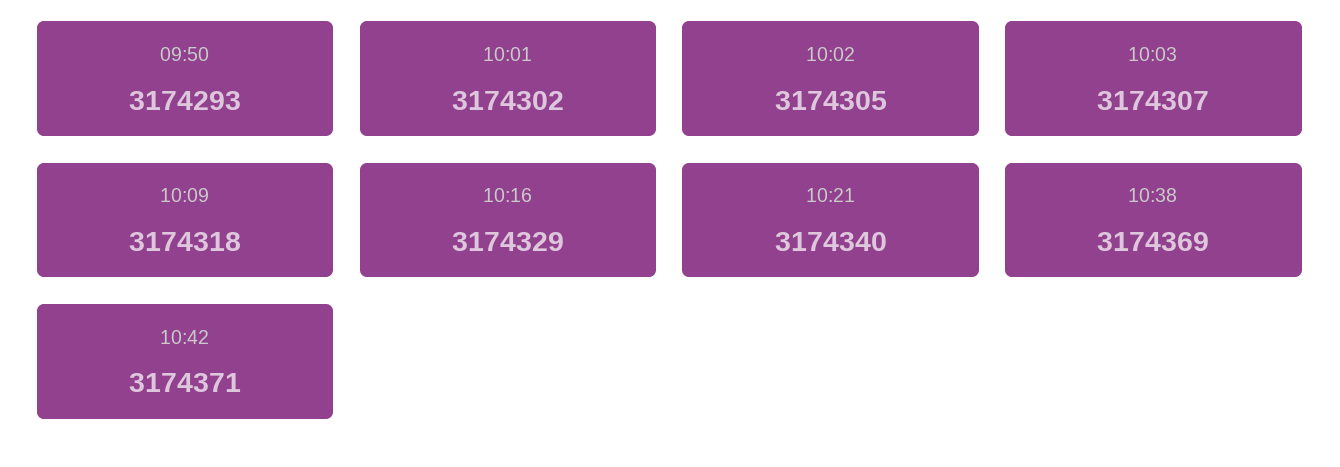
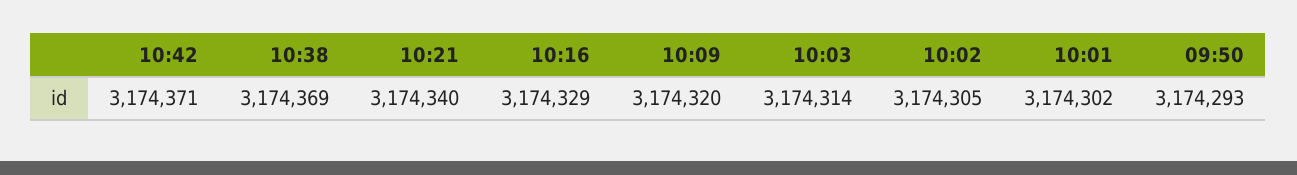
  {
    "09:50": 3174293,
    "10:01": 3174302,
    "10:02": 3174305,
-   "10:03": 3174307,
+   "10:03": 3174314,
-   "10:09": 3174318,
+   "10:09": 3174320,
    "10:16": 3174329,
    "10:21": 3174340,
    "10:38": 3174369,
    "10:42": 3174371
  }

